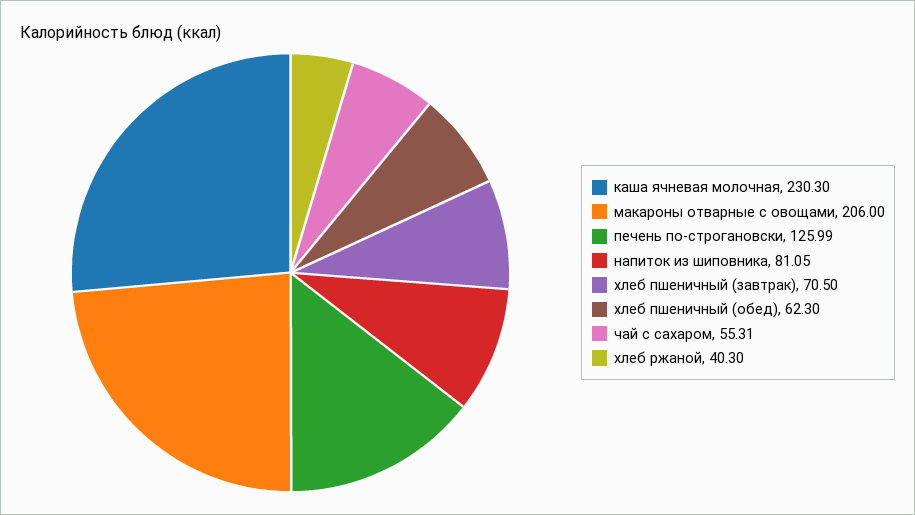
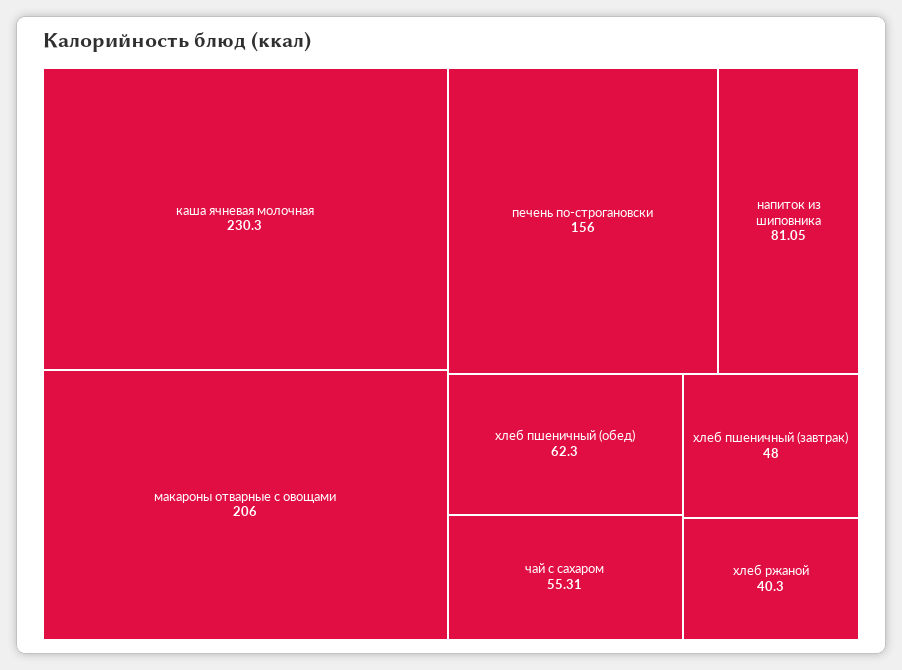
  {
    "каша ячневая молочная": 230.3,
    "макароны отварные с овощами": 206,
-   "печень по-строгановски": 125.99,
+   "печень по-строгановски": 156,
    "напиток из шиповника": 81.05,
-   "хлеб пшеничный (завтрак)": 70.5,
+   "хлеб пшеничный (завтрак)": 48,
    "хлеб пшеничный (обед)": 62.3,
    "чай с сахаром": 55.31,
    "хлеб ржаной": 40.3
  }

